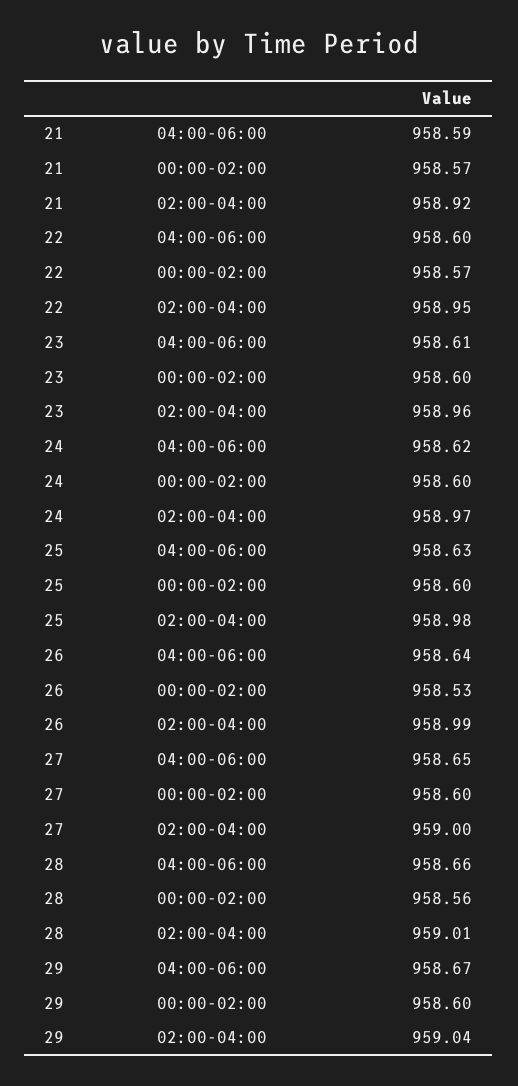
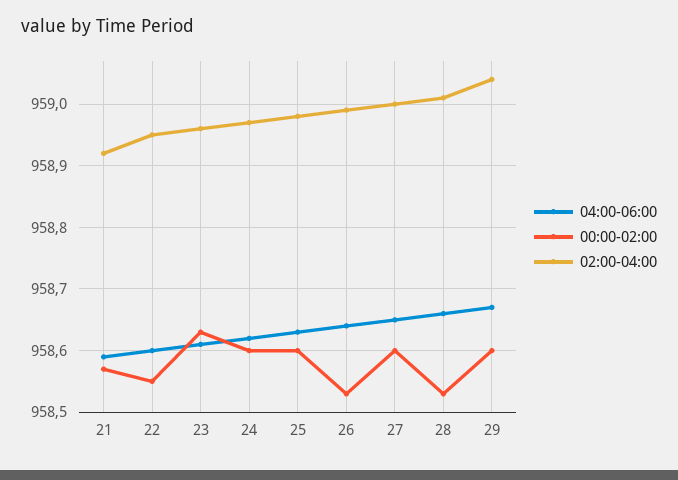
  {
    "04:00-06:00": {
      "21": 958.59,
      "22": 958.6,
      "23": 958.61,
      "24": 958.62,
      "25": 958.63,
      "26": 958.64,
      "27": 958.65,
      "28": 958.66,
      "29": 958.67
    },
    "00:00-02:00": {
      "21": 958.57,
-     "22": 958.57,
+     "22": 958.55,
-     "23": 958.6,
+     "23": 958.63,
      "24": 958.6,
      "25": 958.6,
      "26": 958.53,
      "27": 958.6,
-     "28": 958.56,
+     "28": 958.53,
      "29": 958.6
    },
    "02:00-04:00": {
      "21": 958.92,
      "22": 958.95,
      "23": 958.96,
      "24": 958.97,
      "25": 958.98,
      "26": 958.99,
      "27": 959,
      "28": 959.01,
      "29": 959.04
    }
  }

